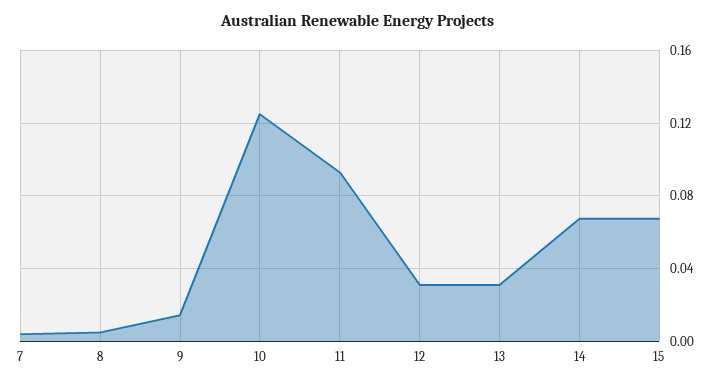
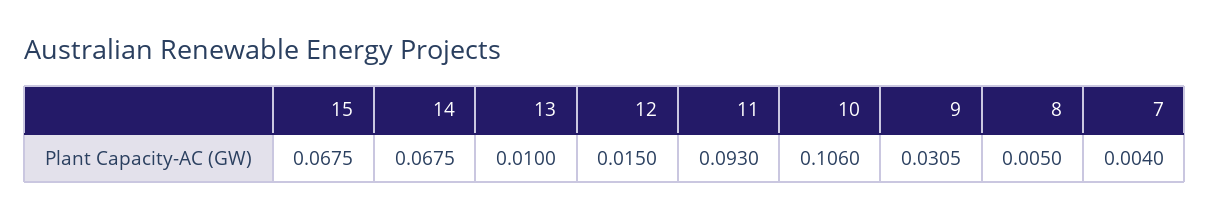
  {
    "7": 0.004,
    "8": 0.005,
-   "9": 0.015,
+   "9": 0.0305,
-   "10": 0.125,
+   "10": 0.106,
    "11": 0.093,
-   "12": 0.03,
+   "12": 0.015,
-   "13": 0.03,
+   "13": 0.01,
    "14": 0.0675,
    "15": 0.0675
  }

